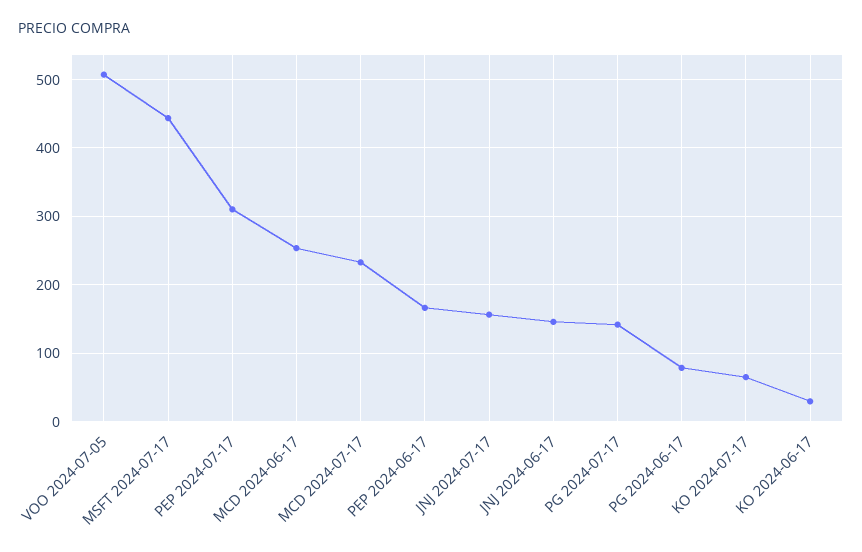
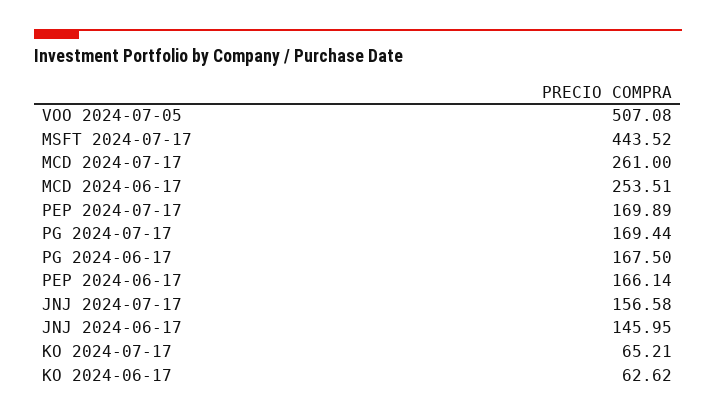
  {
    "VOO 2024-07-05": 507.08,
    "MSFT 2024-07-17": 443.52,
-   "PEP 2024-07-17": 310,
+   "PEP 2024-07-17": 169.89,
    "MCD 2024-06-17": 253.51,
-   "MCD 2024-07-17": 230,
+   "MCD 2024-07-17": 261,
    "PEP 2024-06-17": 166.14,
    "JNJ 2024-07-17": 156.58,
    "JNJ 2024-06-17": 145.95,
-   "PG 2024-07-17": 140,
+   "PG 2024-07-17": 169.44,
-   "PG 2024-06-17": 80,
+   "PG 2024-06-17": 167.5,
    "KO 2024-07-17": 65.21,
-   "KO 2024-06-17": 30
+   "KO 2024-06-17": 62.62
  }

